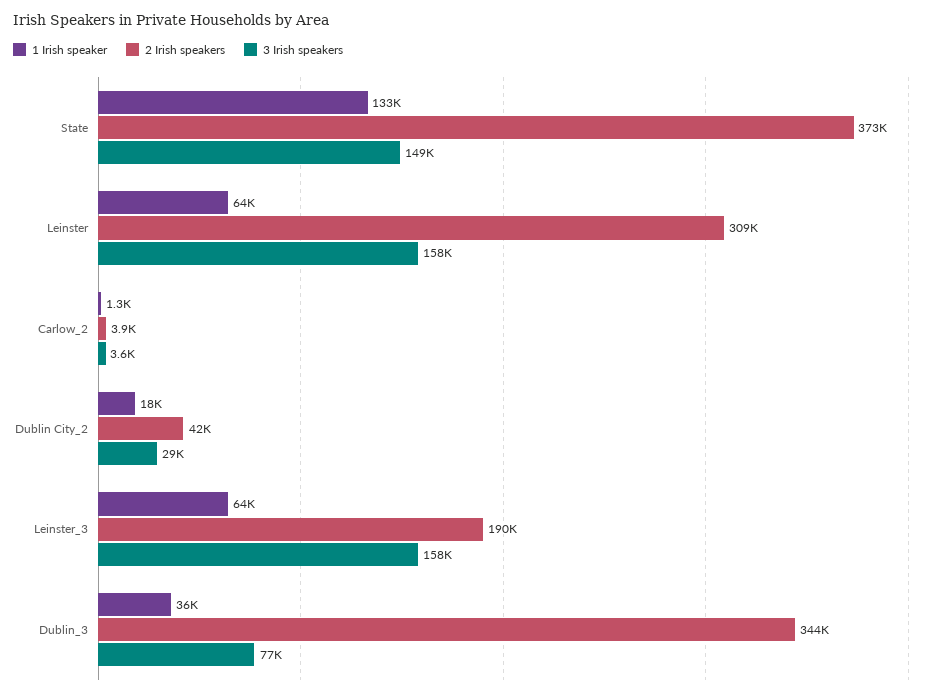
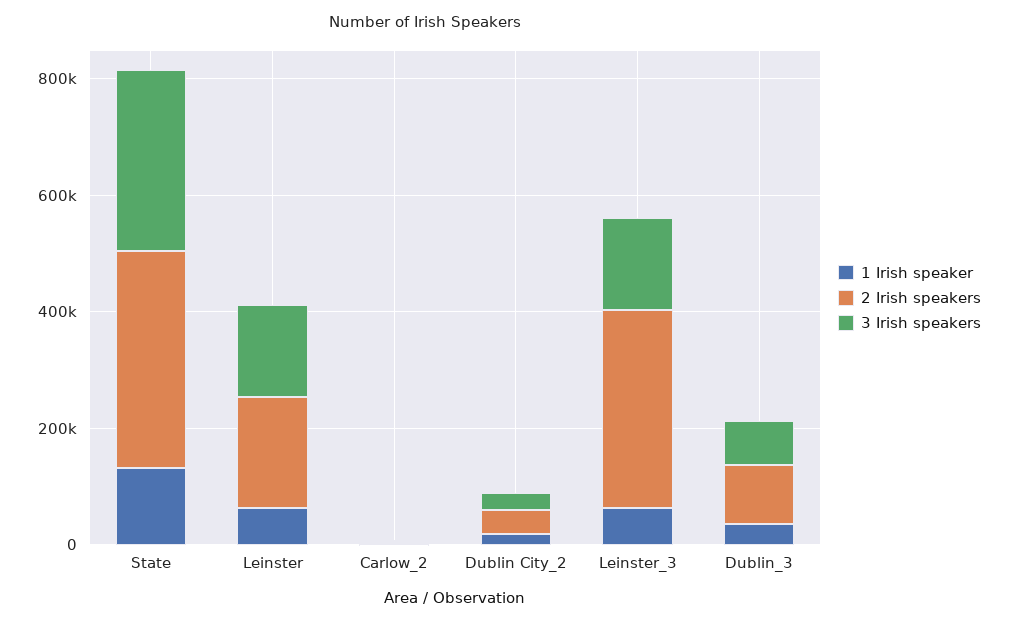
  {
    "1 Irish speaker": {
      "State": 133000,
      "Leinster": 64000,
      "Carlow_2": 1300,
      "Dublin City_2": 18000,
      "Leinster_3": 64000,
      "Dublin_3": 36000
    },
    "2 Irish speakers": {
      "State": 373000,
-     "Leinster": 309000,
+     "Leinster": 200000,
      "Carlow_2": 3900,
      "Dublin City_2": 42000,
-     "Leinster_3": 190000,
+     "Leinster_3": 350000,
-     "Dublin_3": 344000
+     "Dublin_3": 100000
    },
    "3 Irish speakers": {
-     "State": 149000,
+     "State": 300000,
      "Leinster": 158000,
      "Carlow_2": 3600,
      "Dublin City_2": 29000,
      "Leinster_3": 158000,
      "Dublin_3": 77000
    }
  }

